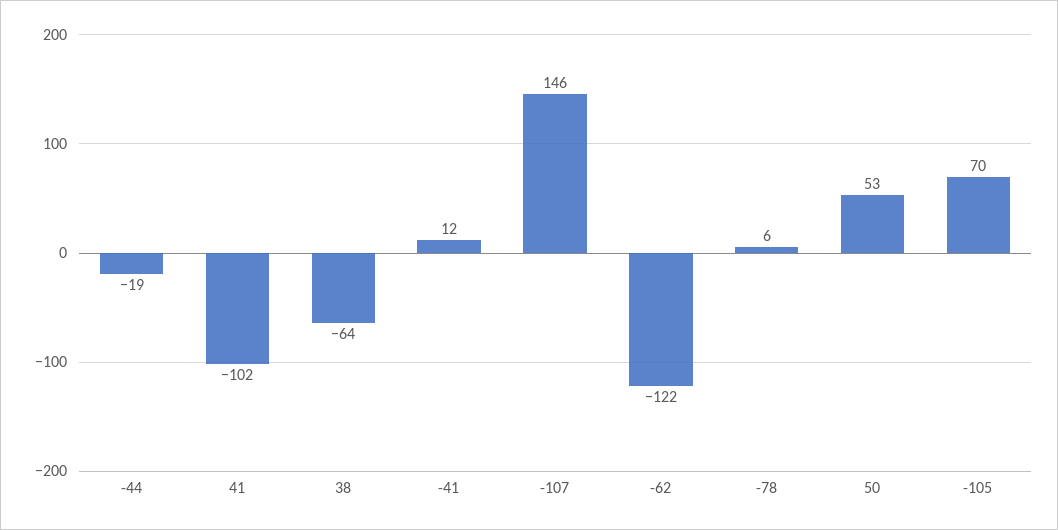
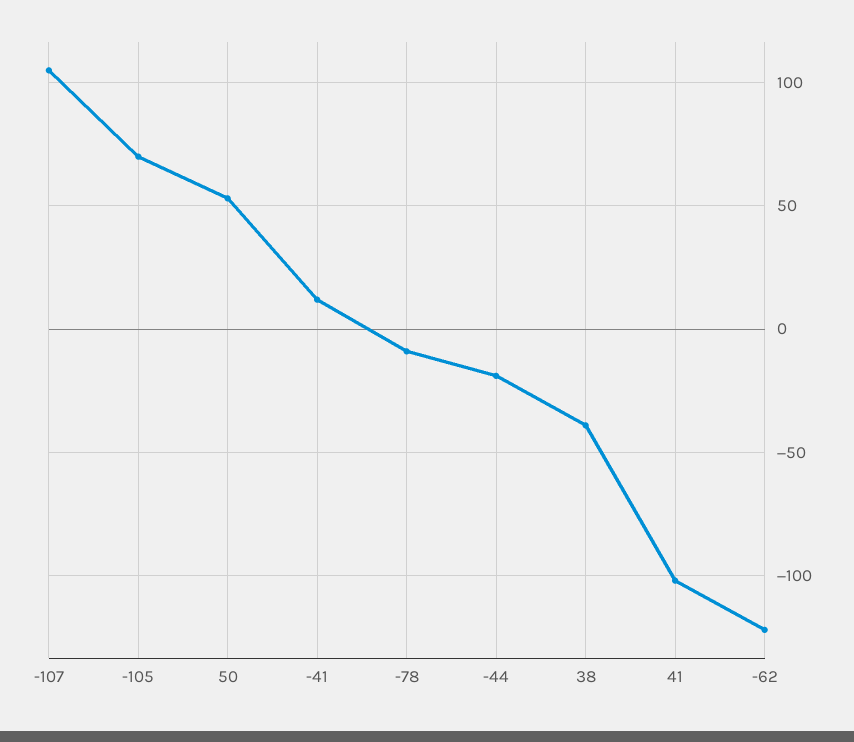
  {
    "-44": -19,
    "41": -102,
-   "38": -64,
+   "38": -40,
    "-41": 12,
-   "-107": 146,
+   "-107": 105,
    "-62": -122,
-   "-78": 6,
+   "-78": -10,
    "50": 53,
    "-105": 70
  }

